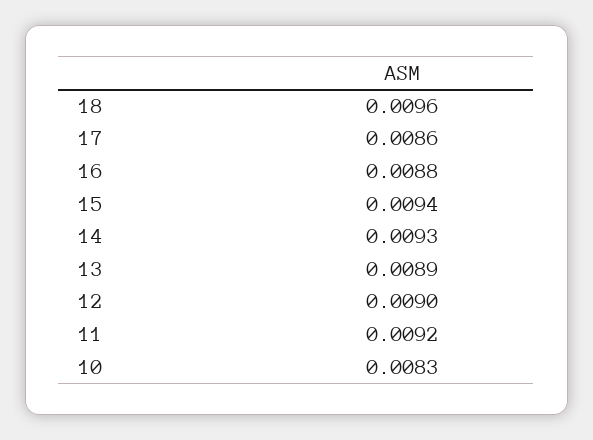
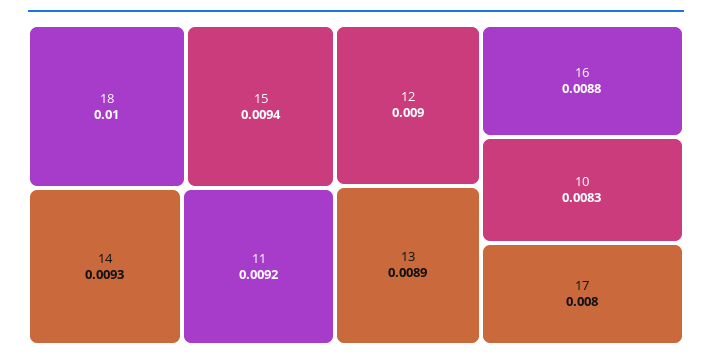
  {
-   "18": 0.0096,
+   "18": 0.01,
-   "17": 0.0086,
+   "17": 0.008,
    "16": 0.0088,
    "15": 0.0094,
    "14": 0.0093,
    "13": 0.0089,
    "12": 0.009,
    "11": 0.0092,
    "10": 0.0083
  }

